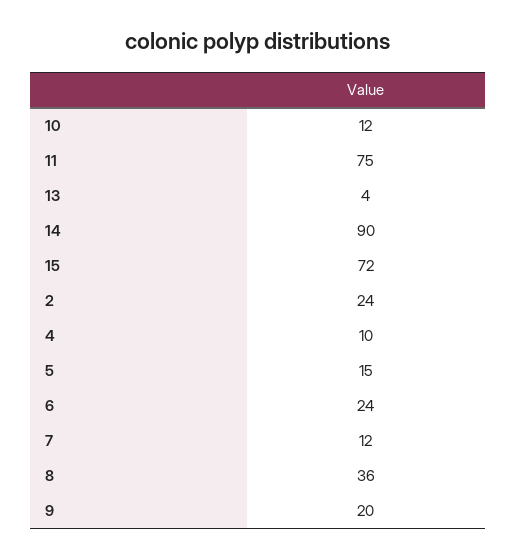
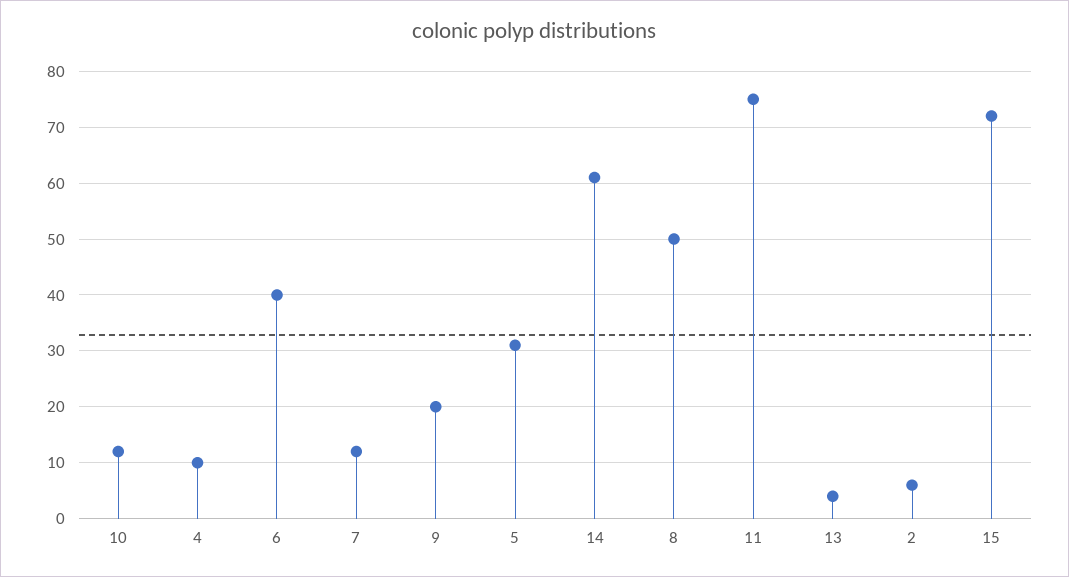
  {
    "10": 12,
    "11": 75,
    "13": 4,
-   "14": 90,
+   "14": 60,
    "15": 72,
-   "2": 24,
+   "2": 5,
    "4": 10,
-   "5": 15,
+   "5": 30,
-   "6": 24,
+   "6": 40,
    "7": 12,
-   "8": 36,
+   "8": 50,
    "9": 20
  }

